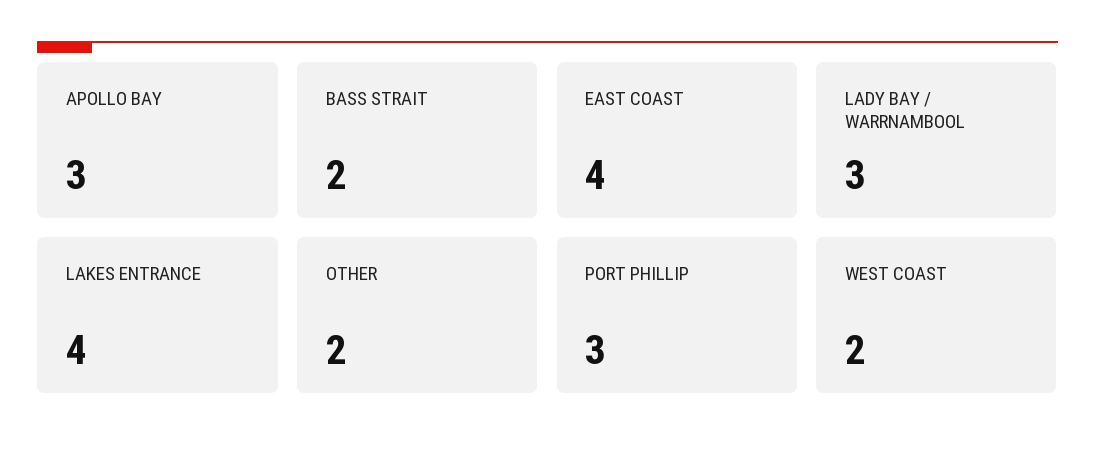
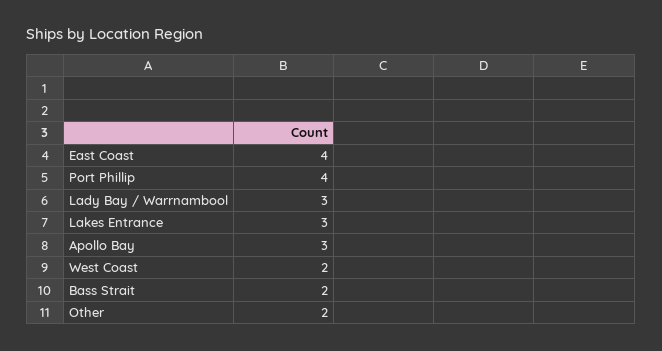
  {
    "APOLLO BAY": 3,
    "BASS STRAIT": 2,
    "EAST COAST": 4,
    "LADY BAY / WARRNAMBOOL": 3,
-   "LAKES ENTRANCE": 4,
+   "LAKES ENTRANCE": 3,
    "OTHER": 2,
-   "PORT PHILLIP": 3,
+   "PORT PHILLIP": 4,
    "WEST COAST": 2
  }

